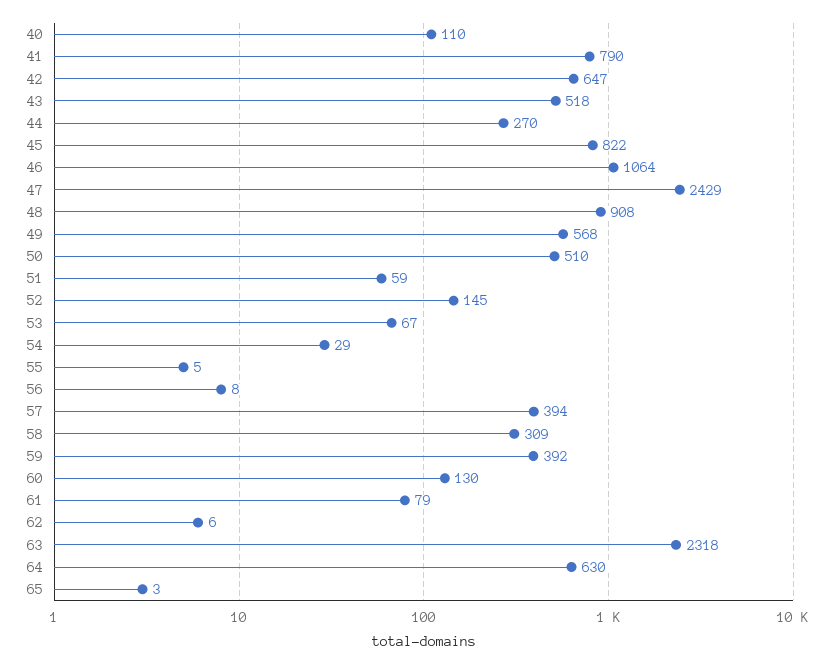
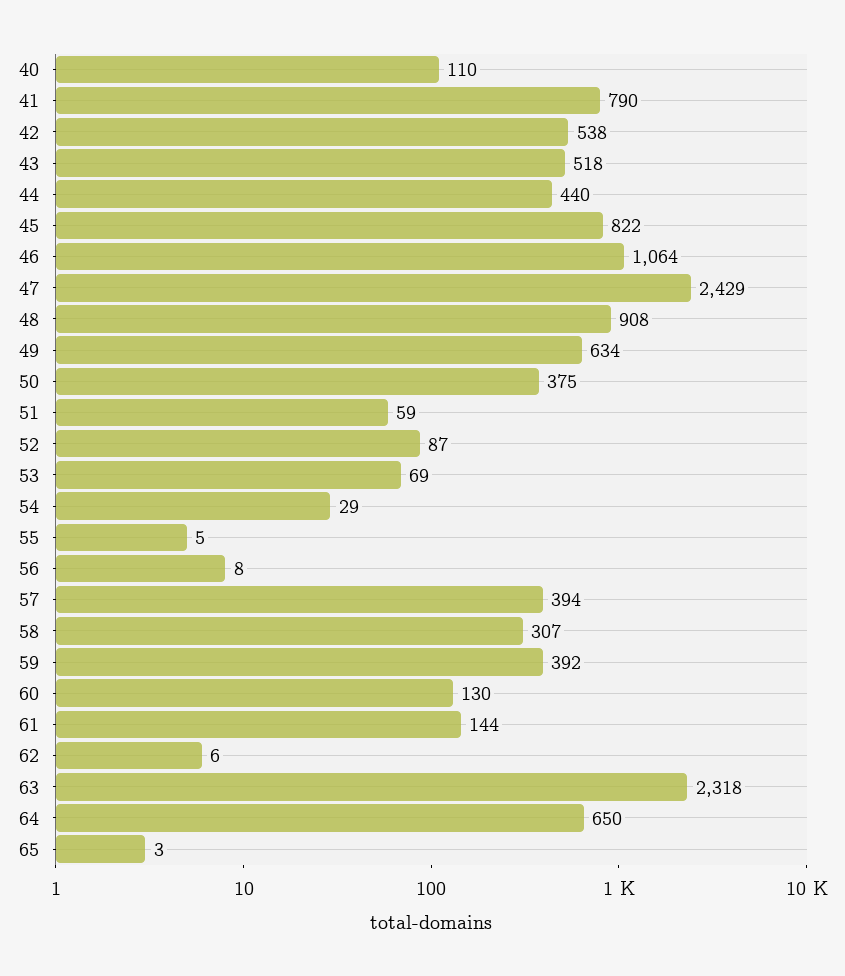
  {
    "40": 110,
    "41": 790,
-   "42": 647,
+   "42": 538,
    "43": 518,
-   "44": 270,
+   "44": 440,
    "45": 822,
    "46": 1064,
    "47": 2429,
    "48": 908,
-   "49": 568,
+   "49": 634,
-   "50": 510,
+   "50": 375,
    "51": 59,
-   "52": 145,
+   "52": 87,
-   "53": 67,
+   "53": 69,
    "54": 29,
    "55": 5,
    "56": 8,
    "57": 394,
-   "58": 309,
+   "58": 307,
    "59": 392,
    "60": 130,
-   "61": 79,
+   "61": 144,
    "62": 6,
    "63": 2318,
-   "64": 630,
+   "64": 650,
    "65": 3
  }

